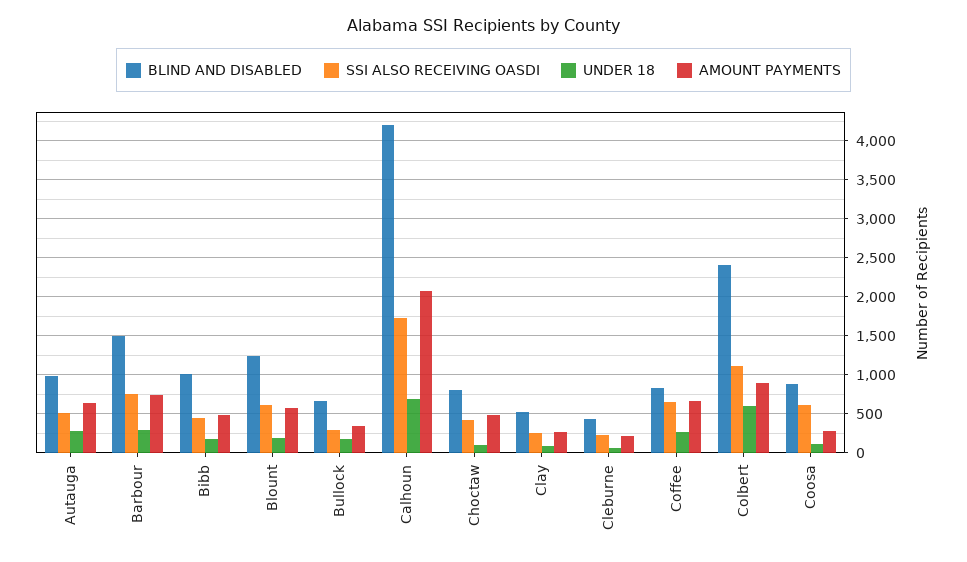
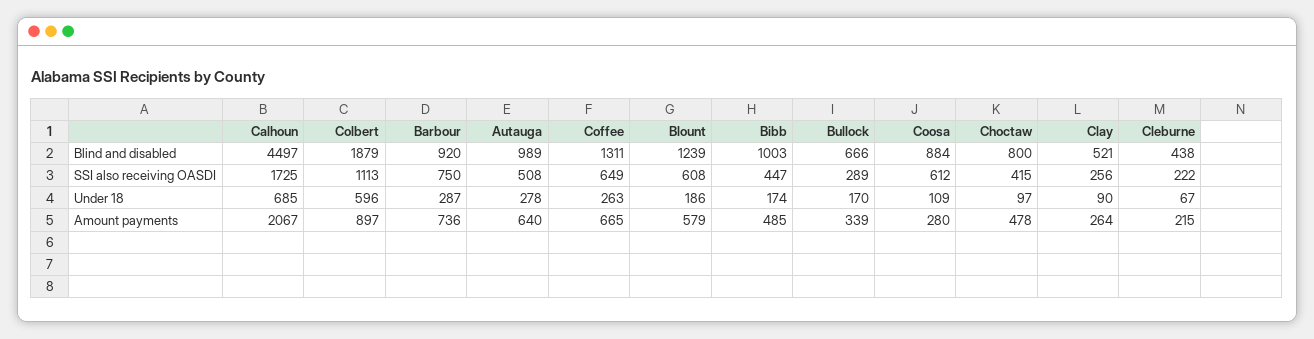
  {
    "BLIND AND DISABLED": {
      "Autauga": 989,
-     "Barbour": 1500,
+     "Barbour": 920,
      "Bibb": 1003,
      "Blount": 1239,
      "Bullock": 666,
-     "Calhoun": 4200,
+     "Calhoun": 4497,
      "Choctaw": 800,
      "Clay": 521,
      "Cleburne": 438,
-     "Coffee": 800,
+     "Coffee": 1311,
-     "Colbert": 2400,
+     "Colbert": 1879,
      "Coosa": 884
    },
    "SSI ALSO RECEIVING OASDI": {
      "Autauga": 508,
      "Barbour": 750,
      "Bibb": 447,
      "Blount": 608,
      "Bullock": 289,
      "Calhoun": 1725,
      "Choctaw": 415,
      "Clay": 256,
      "Cleburne": 222,
      "Coffee": 649,
      "Colbert": 1113,
      "Coosa": 612
    },
    "UNDER 18": {
      "Autauga": 278,
      "Barbour": 287,
      "Bibb": 174,
      "Blount": 186,
      "Bullock": 170,
      "Calhoun": 685,
      "Choctaw": 97,
      "Clay": 90,
      "Cleburne": 67,
      "Coffee": 263,
      "Colbert": 596,
      "Coosa": 109
    },
    "AMOUNT PAYMENTS": {
      "Autauga": 640,
      "Barbour": 736,
      "Bibb": 485,
      "Blount": 579,
      "Bullock": 339,
      "Calhoun": 2067,
      "Choctaw": 478,
      "Clay": 264,
      "Cleburne": 215,
      "Coffee": 665,
      "Colbert": 897,
      "Coosa": 280
    }
  }

